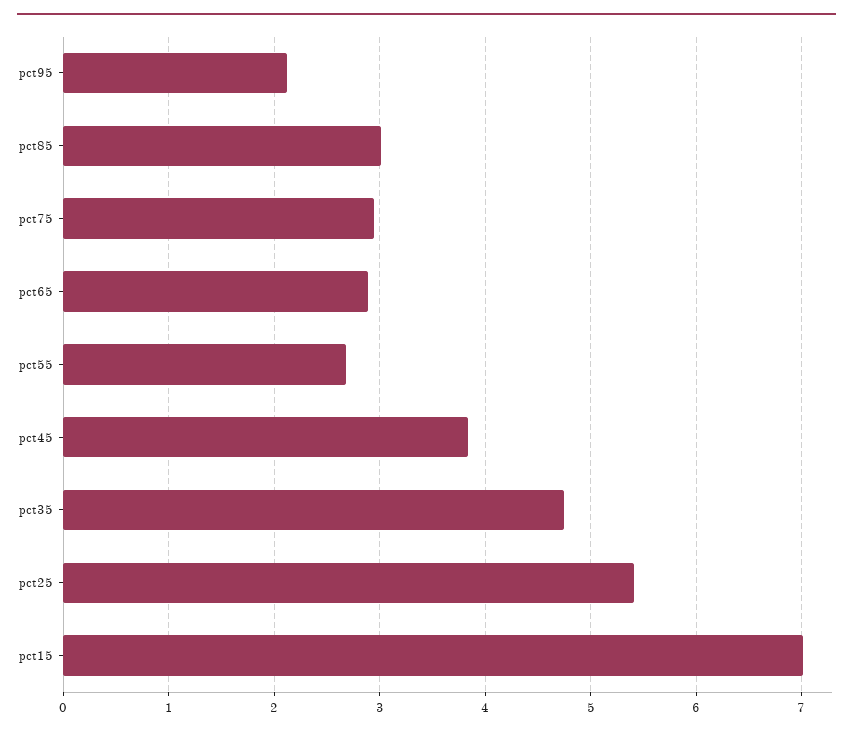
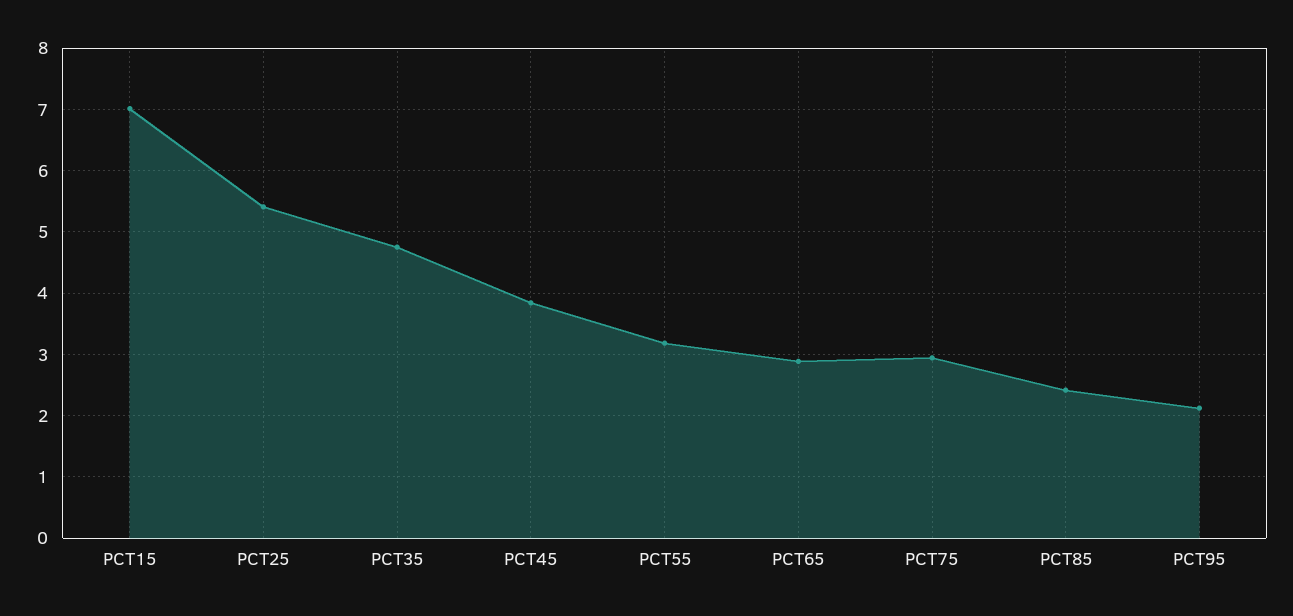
  {
    "pct95": 2.1,
-   "pct85": 3,
+   "pct85": 2.4,
    "pct75": 2.9,
    "pct65": 2.9,
-   "pct55": 2.7,
+   "pct55": 3.2,
    "pct45": 3.8,
    "pct35": 4.8,
    "pct25": 5.4,
    "pct15": 7
  }

